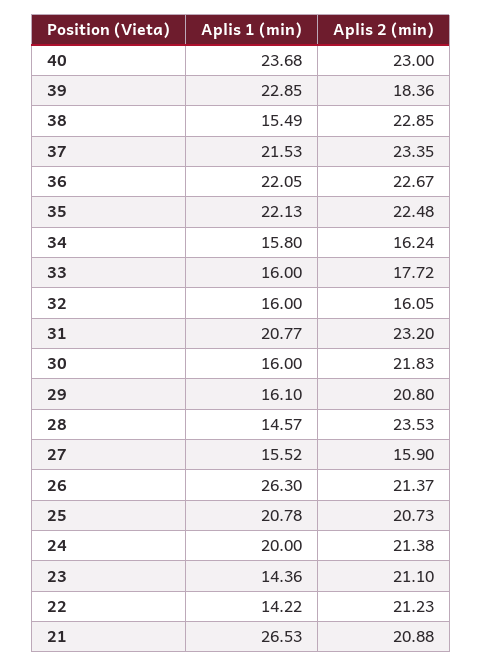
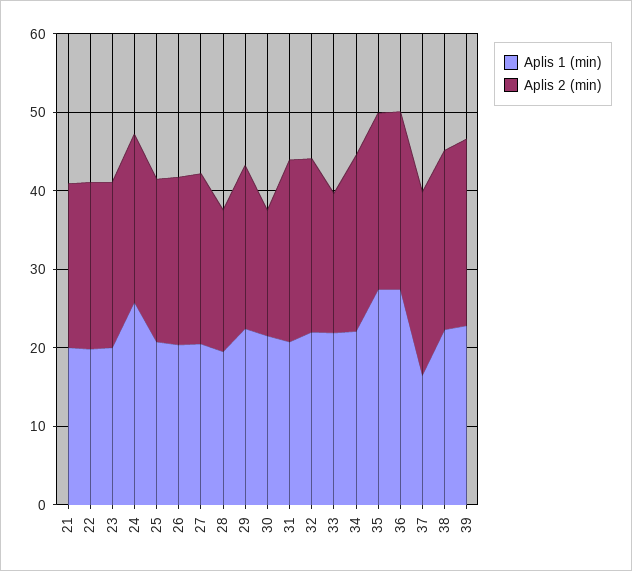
  {
    "Aplis 1 (min)": {
-     "40": 23.68,
      "39": 22.85,
-     "38": 15.49,
+     "38": 22,
-     "37": 21.53,
+     "37": 16,
-     "36": 22.05,
+     "36": 28,
-     "35": 22.13,
+     "35": 28,
-     "34": 15.8,
+     "34": 22,
-     "33": 16,
+     "33": 22,
-     "32": 16,
+     "32": 22,
      "31": 20.77,
-     "30": 16,
+     "30": 22,
-     "29": 16.1,
+     "29": 22,
-     "28": 14.57,
+     "28": 20,
-     "27": 15.52,
+     "27": 20,
-     "26": 26.3,
+     "26": 20,
      "25": 20.78,
-     "24": 20,
+     "24": 26,
-     "23": 14.36,
+     "23": 20,
-     "22": 14.22,
+     "22": 20,
-     "21": 26.53
+     "21": 20
    },
    "Aplis 2 (min)": {
-     "40": 23,
-     "39": 18.36,
+     "39": 24,
      "38": 22.85,
      "37": 23.35,
      "36": 22.67,
      "35": 22.48,
-     "34": 16.24,
+     "34": 22,
      "33": 17.72,
-     "32": 16.05,
+     "32": 22,
      "31": 23.2,
-     "30": 21.83,
+     "30": 16,
      "29": 20.8,
-     "28": 23.53,
+     "28": 18,
-     "27": 15.9,
+     "27": 22,
      "26": 21.37,
      "25": 20.73,
      "24": 21.38,
      "23": 21.1,
      "22": 21.23,
      "21": 20.88
    }
  }

